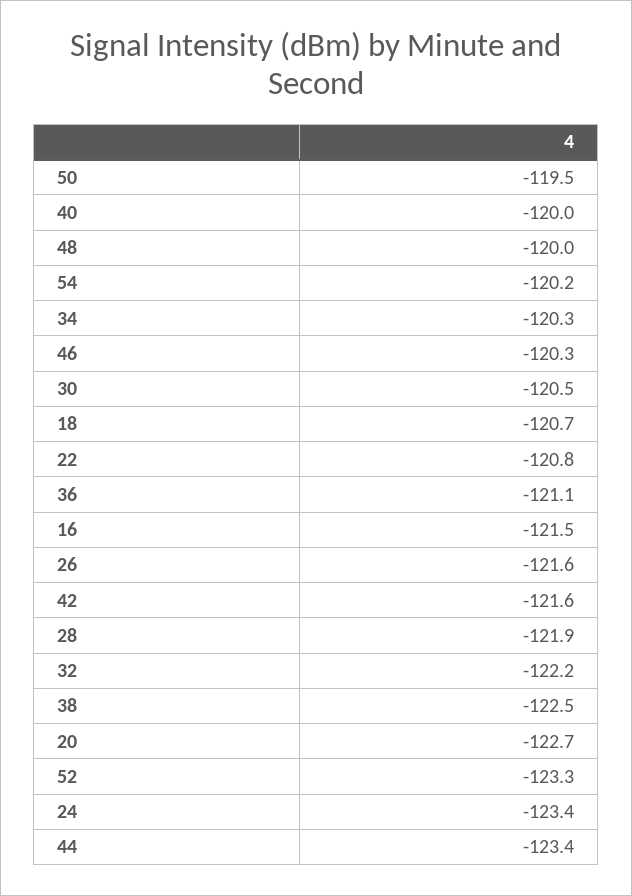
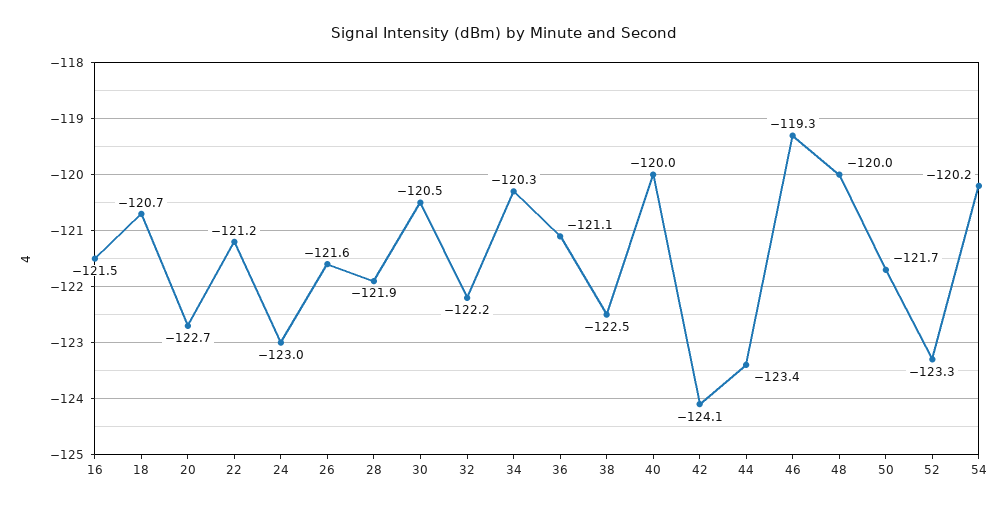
  {
-   "50": -119.5,
+   "50": -121.7,
    "40": -120,
    "48": -120,
    "54": -120.2,
    "34": -120.3,
-   "46": -120.3,
+   "46": -119.3,
    "30": -120.5,
    "18": -120.7,
-   "22": -120.8,
+   "22": -121.2,
    "36": -121.1,
    "16": -121.5,
    "26": -121.6,
-   "42": -121.6,
+   "42": -124.1,
    "28": -121.9,
    "32": -122.2,
    "38": -122.5,
    "20": -122.7,
    "52": -123.3,
-   "24": -123.4,
+   "24": -123,
    "44": -123.4
  }

